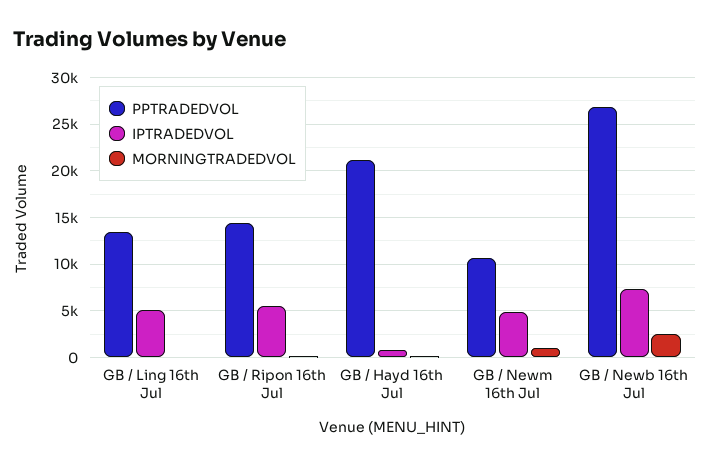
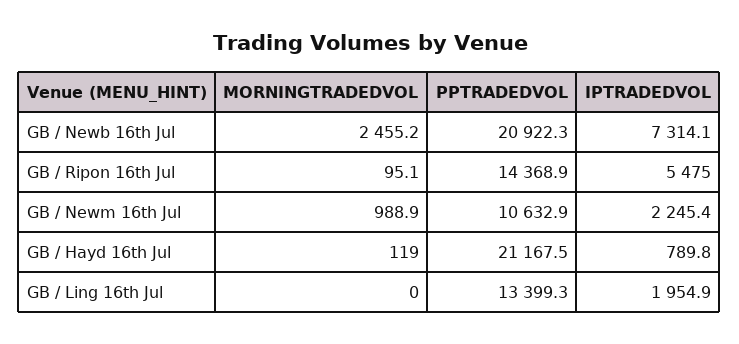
  {
    "PPTRADEDVOL": {
      "GB / Ling 16th Jul": 13399.3,
      "GB / Ripon 16th Jul": 14368.9,
      "GB / Hayd 16th Jul": 21167.5,
      "GB / Newm 16th Jul": 10632.9,
-     "GB / Newb 16th Jul": 27000
+     "GB / Newb 16th Jul": 20922.3
    },
    "IPTRADEDVOL": {
-     "GB / Ling 16th Jul": 5000,
+     "GB / Ling 16th Jul": 1954.9,
      "GB / Ripon 16th Jul": 5475,
      "GB / Hayd 16th Jul": 789.8,
-     "GB / Newm 16th Jul": 5000,
+     "GB / Newm 16th Jul": 2245.4,
      "GB / Newb 16th Jul": 7314.1
    },
    "MORNINGTRADEDVOL": {
      "GB / Ling 16th Jul": 0,
      "GB / Ripon 16th Jul": 95.1,
      "GB / Hayd 16th Jul": 119,
      "GB / Newm 16th Jul": 988.9,
      "GB / Newb 16th Jul": 2455.2
    }
  }

